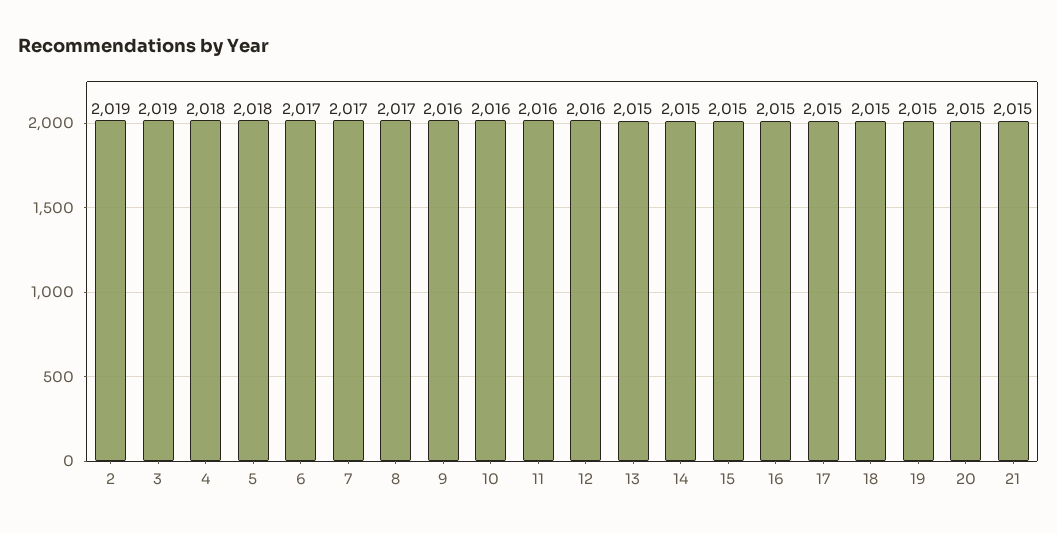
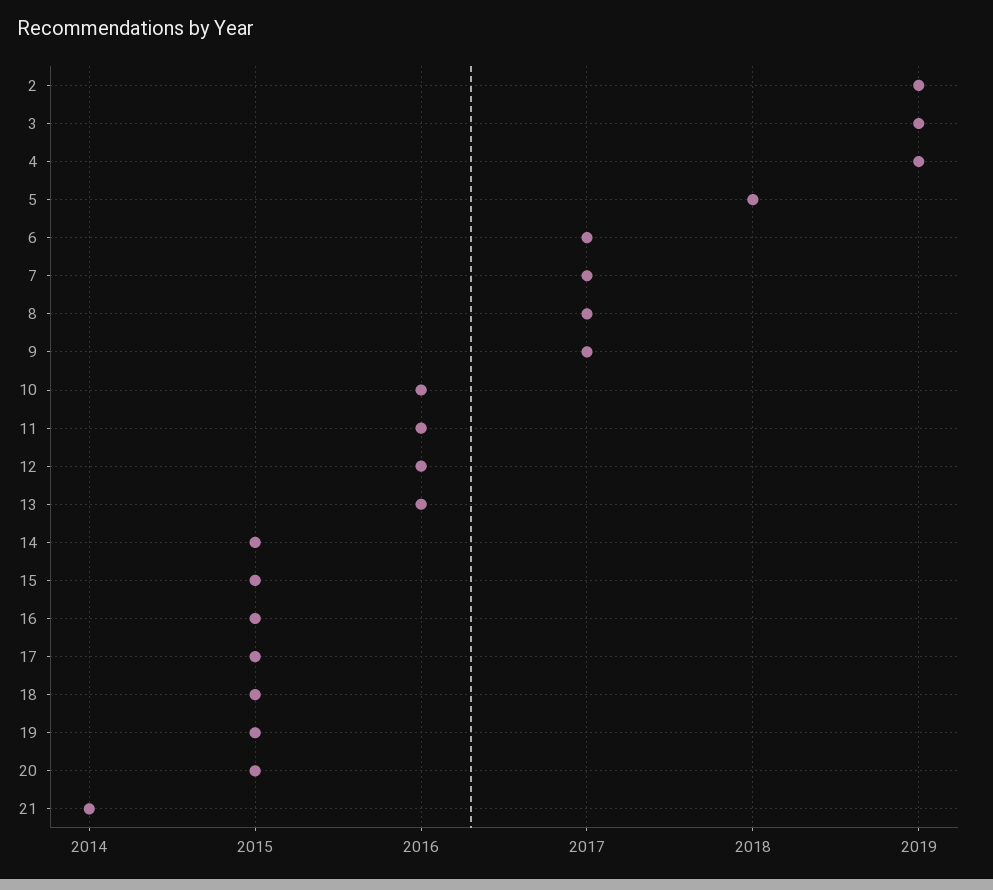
  {
    "2": 2019,
    "3": 2019,
-   "4": 2018,
+   "4": 2019,
    "5": 2018,
    "6": 2017,
    "7": 2017,
    "8": 2017,
-   "9": 2016,
+   "9": 2017,
    "10": 2016,
    "11": 2016,
    "12": 2016,
-   "13": 2015,
+   "13": 2016,
    "14": 2015,
    "15": 2015,
    "16": 2015,
    "17": 2015,
    "18": 2015,
    "19": 2015,
    "20": 2015,
-   "21": 2015
+   "21": 2014
  }

